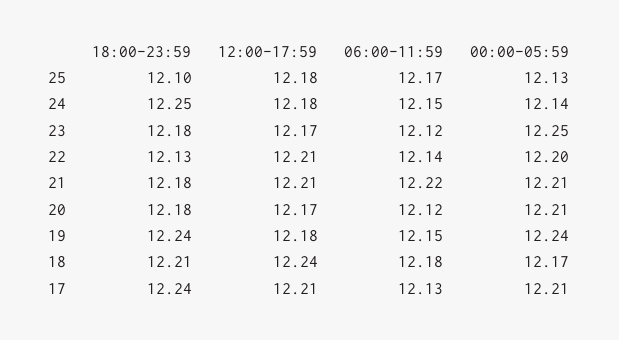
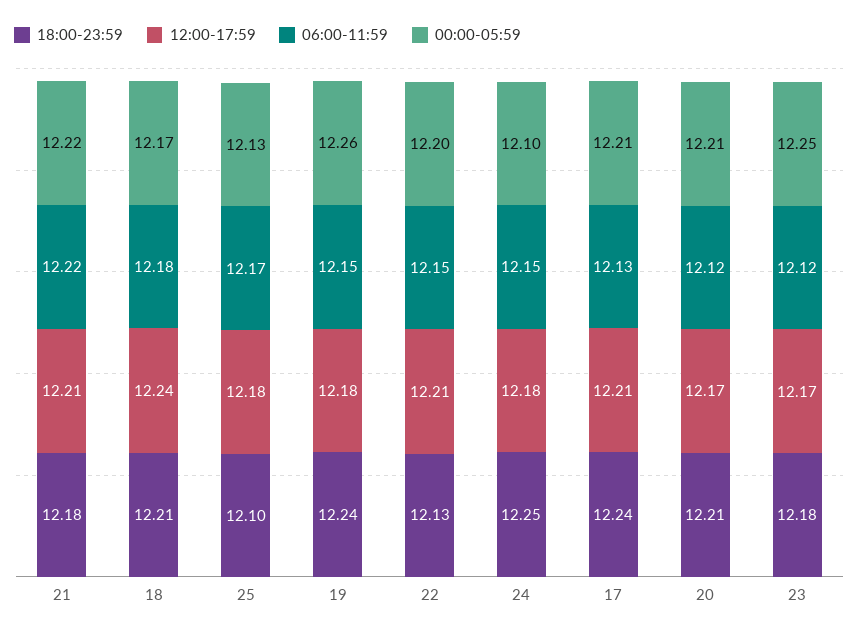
  {
    "18:00-23:59": {
      "25": 12.1,
      "24": 12.25,
      "23": 12.18,
      "22": 12.13,
      "21": 12.18,
-     "20": 12.18,
+     "20": 12.21,
      "19": 12.24,
      "18": 12.21,
      "17": 12.24
    },
    "12:00-17:59": {
      "25": 12.18,
      "24": 12.18,
      "23": 12.17,
      "22": 12.21,
      "21": 12.21,
      "20": 12.17,
      "19": 12.18,
      "18": 12.24,
      "17": 12.21
    },
    "06:00-11:59": {
      "25": 12.17,
      "24": 12.15,
      "23": 12.12,
-     "22": 12.14,
+     "22": 12.15,
      "21": 12.22,
      "20": 12.12,
      "19": 12.15,
      "18": 12.18,
      "17": 12.13
    },
    "00:00-05:59": {
      "25": 12.13,
-     "24": 12.14,
+     "24": 12.1,
      "23": 12.25,
      "22": 12.2,
-     "21": 12.21,
+     "21": 12.22,
      "20": 12.21,
-     "19": 12.24,
+     "19": 12.26,
      "18": 12.17,
      "17": 12.21
    }
  }

